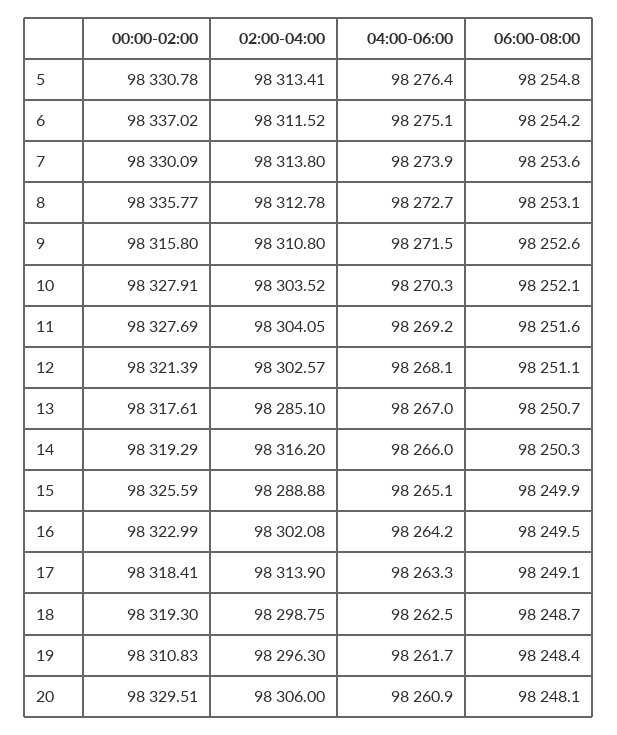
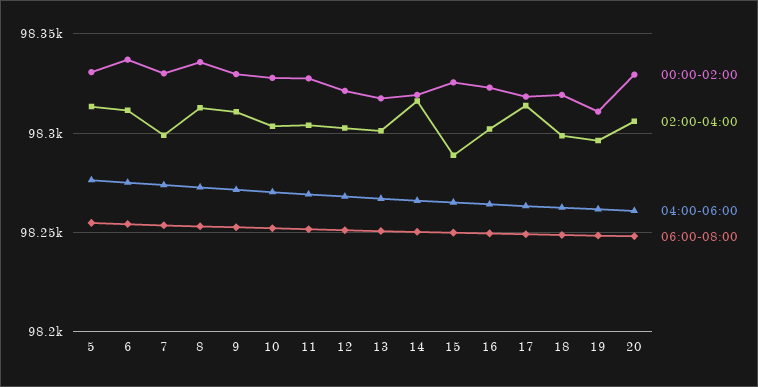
  {
    "00:00-02:00": {
      "5": 98330.78,
      "6": 98337.02,
      "7": 98330.09,
      "8": 98335.77,
-     "9": 98315.8,
+     "9": 98330,
      "10": 98327.91,
      "11": 98327.69,
      "12": 98321.39,
      "13": 98317.61,
      "14": 98319.29,
      "15": 98325.59,
      "16": 98322.99,
      "17": 98318.41,
      "18": 98319.3,
      "19": 98310.83,
      "20": 98329.51
    },
    "02:00-04:00": {
      "5": 98313.41,
      "6": 98311.52,
-     "7": 98313.8,
+     "7": 98300,
      "8": 98312.78,
      "9": 98310.8,
      "10": 98303.52,
      "11": 98304.05,
      "12": 98302.57,
-     "13": 98285.1,
+     "13": 98300,
      "14": 98316.2,
      "15": 98288.88,
      "16": 98302.08,
      "17": 98313.9,
      "18": 98298.75,
      "19": 98296.3,
      "20": 98306
    },
    "04:00-06:00": {
      "5": 98276.4,
      "6": 98275.1,
      "7": 98273.9,
      "8": 98272.7,
      "9": 98271.5,
      "10": 98270.3,
      "11": 98269.2,
      "12": 98268.1,
      "13": 98267,
      "14": 98266,
      "15": 98265.1,
      "16": 98264.2,
      "17": 98263.3,
      "18": 98262.5,
      "19": 98261.7,
      "20": 98260.9
    },
    "06:00-08:00": {
      "5": 98254.8,
      "6": 98254.2,
      "7": 98253.6,
      "8": 98253.1,
      "9": 98252.6,
      "10": 98252.1,
      "11": 98251.6,
      "12": 98251.1,
      "13": 98250.7,
      "14": 98250.3,
      "15": 98249.9,
      "16": 98249.5,
      "17": 98249.1,
      "18": 98248.7,
      "19": 98248.4,
      "20": 98248.1
    }
  }

